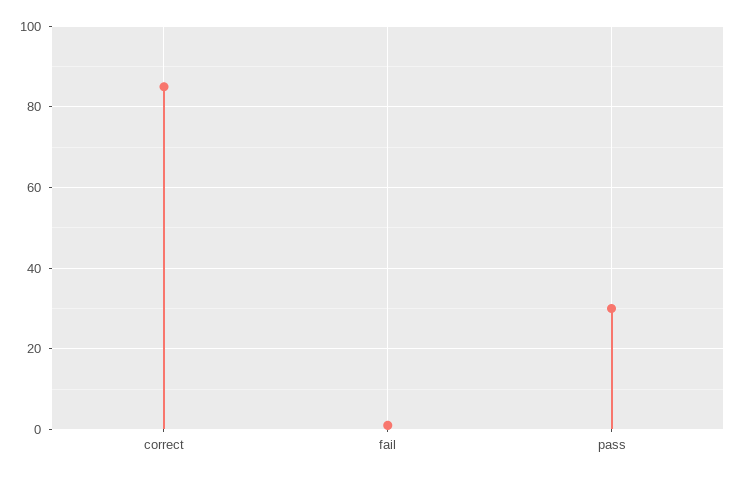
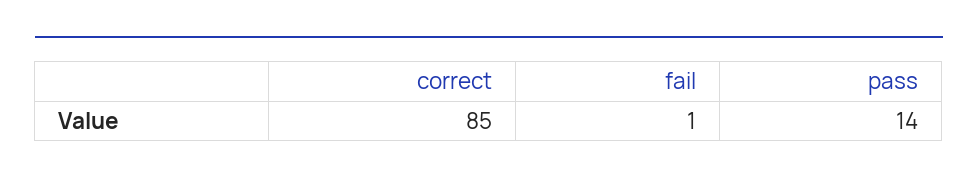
  {
    "correct": 85,
    "fail": 1,
-   "pass": 30
+   "pass": 14
  }

